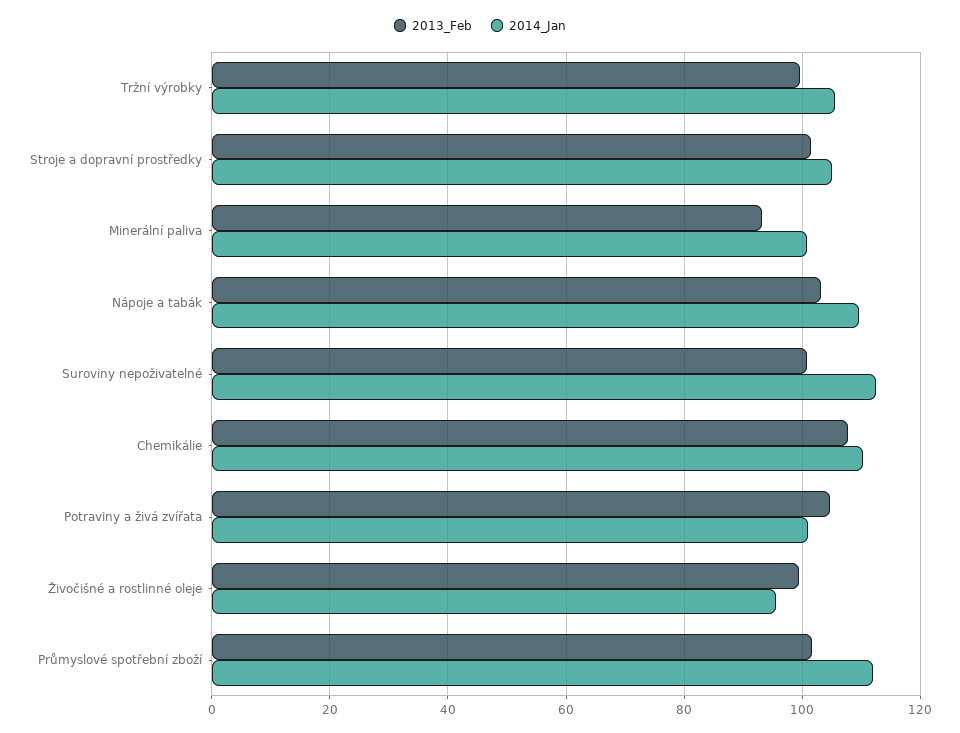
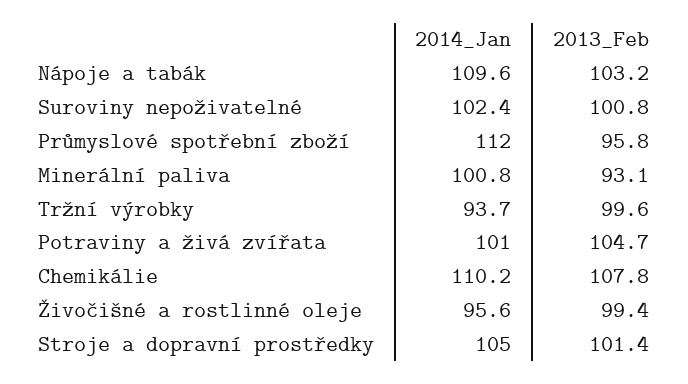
  {
    "2013_Feb": {
      "Tržní výrobky": 99.6,
      "Stroje a dopravní prostředky": 101.4,
      "Minerální paliva": 93.1,
      "Nápoje a tabák": 103.2,
      "Suroviny nepoživatelné": 100.8,
      "Chemikálie": 107.8,
      "Potraviny a živá zvířata": 104.7,
      "Živočišné a rostlinné oleje": 99.4,
-     "Průmyslové spotřební zboží": 102
+     "Průmyslové spotřební zboží": 95.8
    },
    "2014_Jan": {
-     "Tržní výrobky": 106,
+     "Tržní výrobky": 93.7,
      "Stroje a dopravní prostředky": 105,
      "Minerální paliva": 100.8,
      "Nápoje a tabák": 109.6,
-     "Suroviny nepoživatelné": 112,
+     "Suroviny nepoživatelné": 102.4,
      "Chemikálie": 110.2,
      "Potraviny a živá zvířata": 101,
      "Živočišné a rostlinné oleje": 95.6,
      "Průmyslové spotřební zboží": 112
    }
  }

